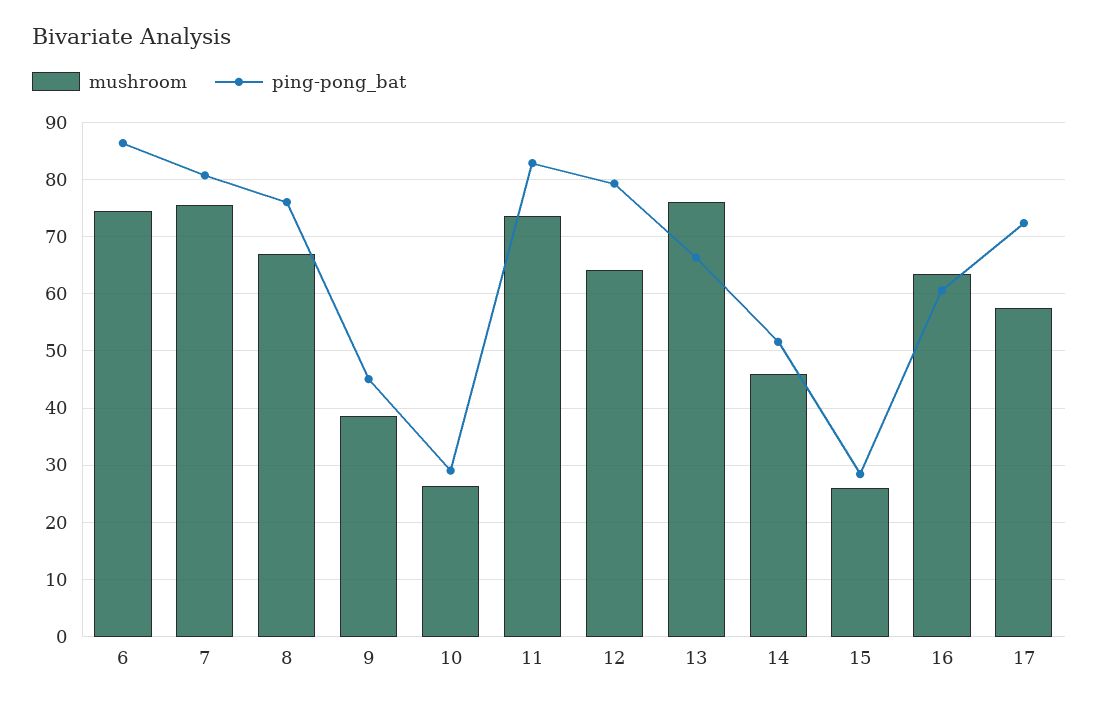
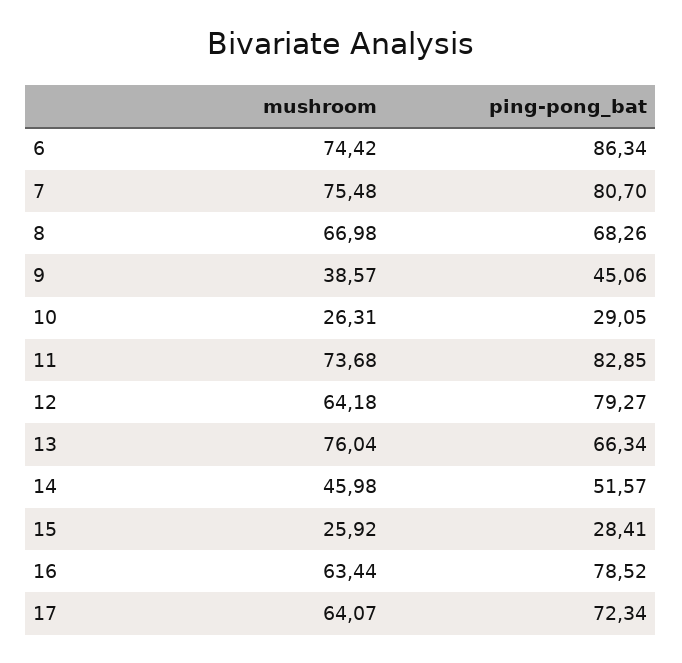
  {
    "mushroom": {
      "6": 74.42,
      "7": 75.48,
      "8": 66.98,
      "9": 38.57,
      "10": 26.31,
      "11": 73.68,
      "12": 64.18,
      "13": 76.04,
      "14": 45.98,
      "15": 25.92,
      "16": 63.44,
-     "17": 58
+     "17": 64.07
    },
    "ping-pong_bat": {
      "6": 86.34,
      "7": 80.7,
-     "8": 76,
+     "8": 68.26,
      "9": 45.06,
      "10": 29.05,
      "11": 82.85,
      "12": 79.27,
      "13": 66.34,
      "14": 51.57,
      "15": 28.41,
-     "16": 60,
+     "16": 78.52,
      "17": 72.34
    }
  }

